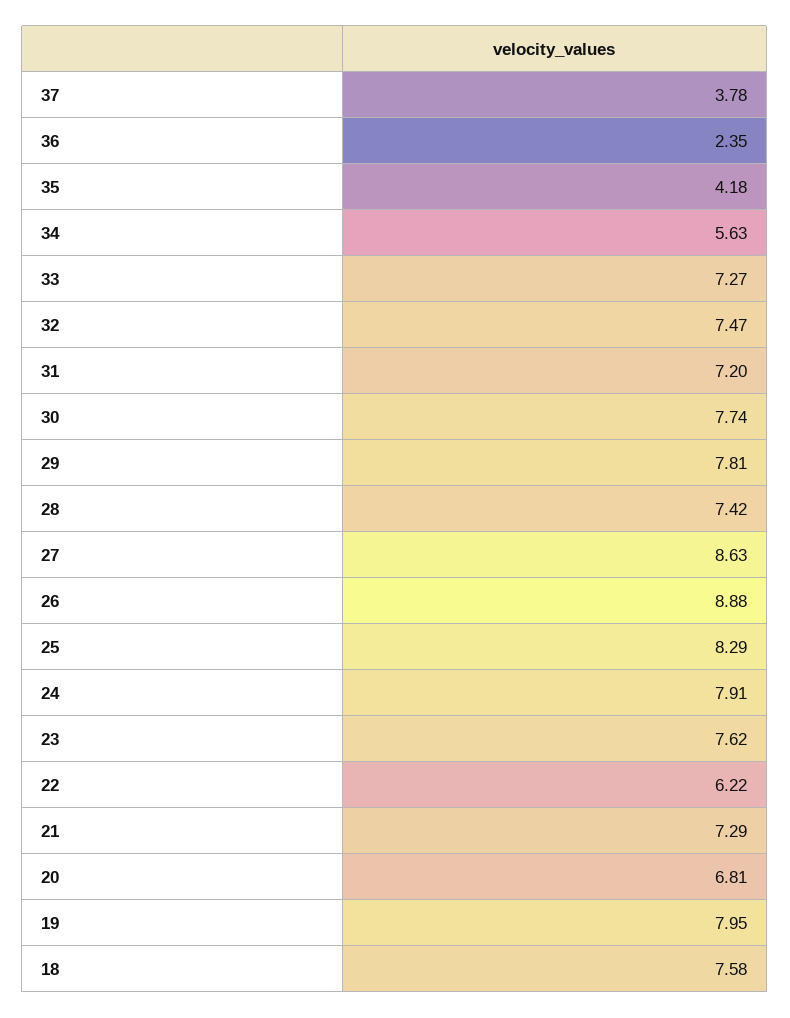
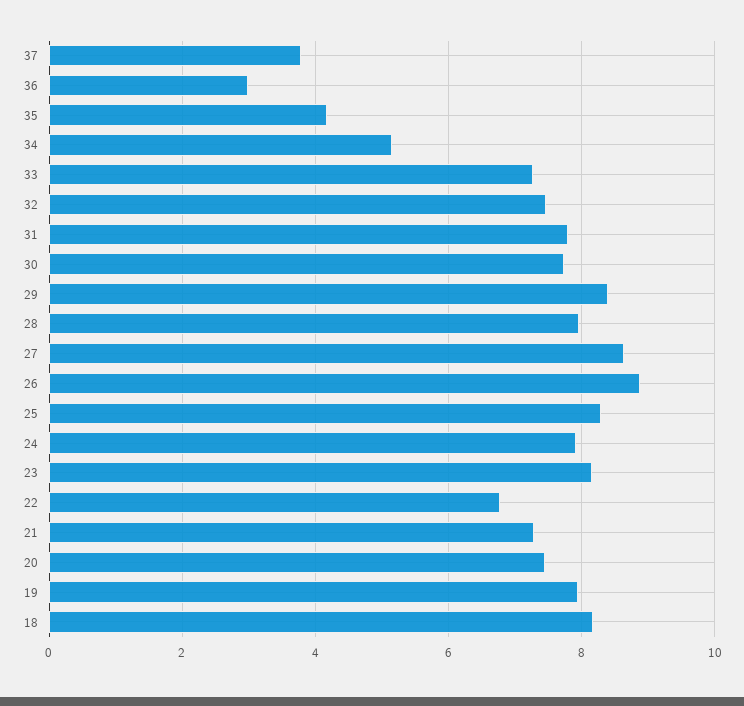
  {
    "37": 3.78,
-   "36": 2.35,
+   "36": 3,
    "35": 4.18,
-   "34": 5.63,
+   "34": 5.2,
    "33": 7.27,
    "32": 7.47,
-   "31": 7.2,
+   "31": 7.8,
    "30": 7.74,
-   "29": 7.81,
+   "29": 8.4,
-   "28": 7.42,
+   "28": 8,
    "27": 8.63,
    "26": 8.88,
    "25": 8.29,
    "24": 7.91,
-   "23": 7.62,
+   "23": 8.2,
-   "22": 6.22,
+   "22": 6.8,
    "21": 7.29,
-   "20": 6.81,
+   "20": 7.4,
    "19": 7.95,
-   "18": 7.58
+   "18": 8.2
  }

